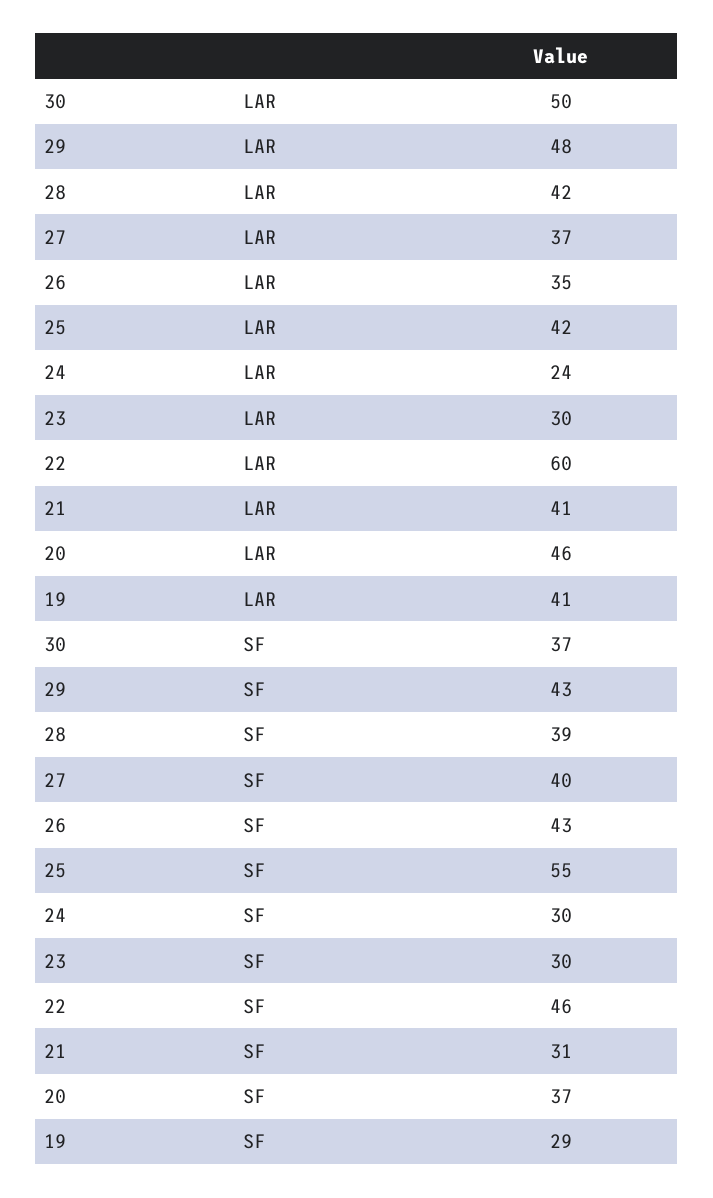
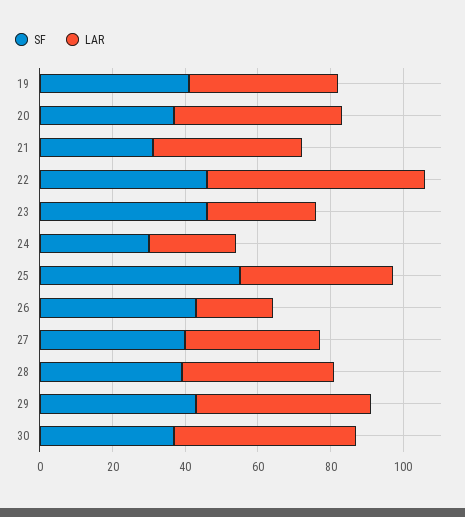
  {
    "LAR": {
      "30": 50,
      "29": 48,
      "28": 42,
      "27": 37,
-     "26": 35,
+     "26": 20,
      "25": 42,
      "24": 24,
      "23": 30,
      "22": 60,
      "21": 41,
      "20": 46,
      "19": 41
    },
    "SF": {
      "30": 37,
      "29": 43,
      "28": 39,
      "27": 40,
      "26": 43,
      "25": 55,
      "24": 30,
-     "23": 30,
+     "23": 45,
      "22": 46,
      "21": 31,
      "20": 37,
-     "19": 29
+     "19": 40
    }
  }

